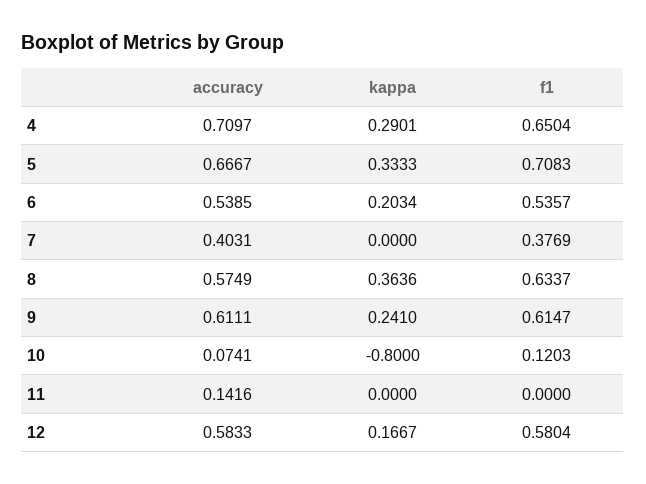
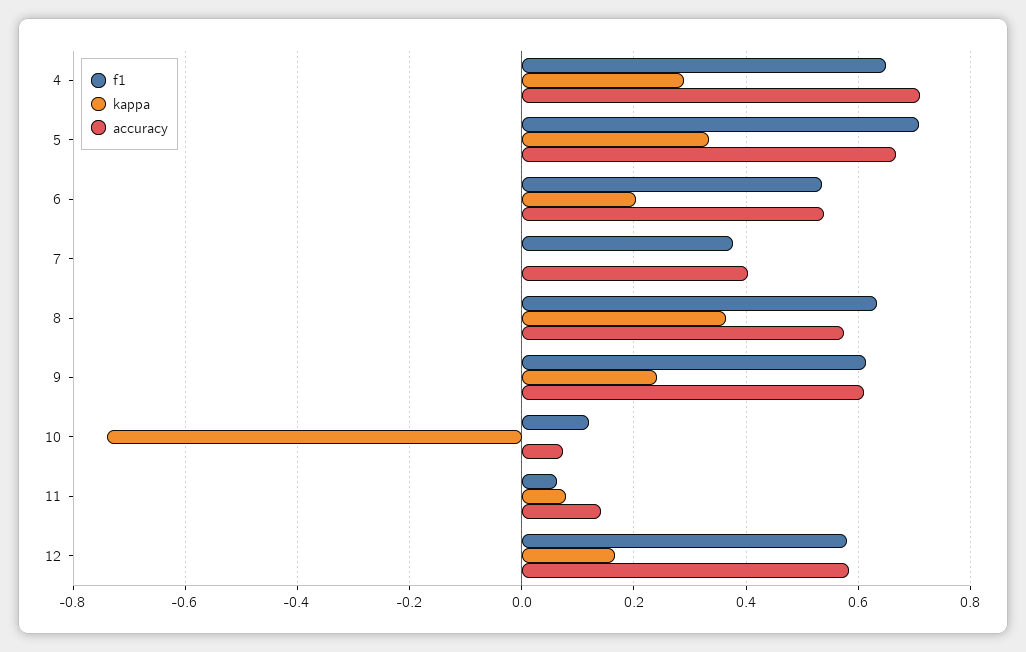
  {
    "accuracy": {
      "4": 0.7097,
      "5": 0.6667,
      "6": 0.5385,
      "7": 0.4031,
      "8": 0.5749,
      "9": 0.6111,
      "10": 0.0741,
      "11": 0.1416,
      "12": 0.5833
    },
    "kappa": {
      "4": 0.2901,
      "5": 0.3333,
      "6": 0.2034,
      "7": 0,
      "8": 0.3636,
      "9": 0.241,
-     "10": -0.8,
+     "10": -0.74,
-     "11": 0,
+     "11": 0.08,
      "12": 0.1667
    },
    "f1": {
      "4": 0.6504,
      "5": 0.7083,
      "6": 0.5357,
      "7": 0.3769,
      "8": 0.6337,
      "9": 0.6147,
      "10": 0.1203,
-     "11": 0,
+     "11": 0.06,
      "12": 0.5804
    }
  }

